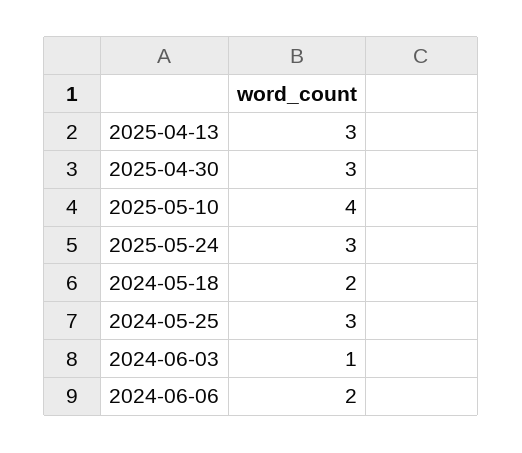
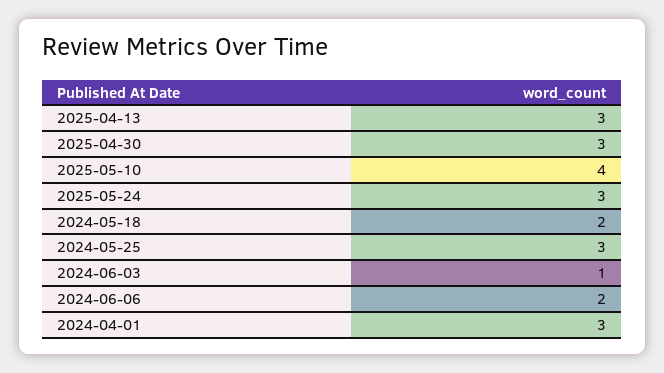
  {
    "2025-04-13": 3,
    "2025-04-30": 3,
    "2025-05-10": 4,
    "2025-05-24": 3,
    "2024-05-18": 2,
    "2024-05-25": 3,
    "2024-06-03": 1,
-   "2024-06-06": 2
+   "2024-06-06": 2,
+   "2024-04-01": 3
  }

